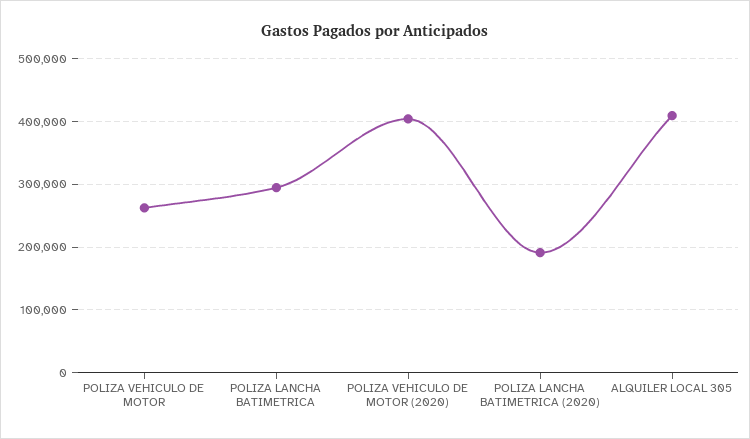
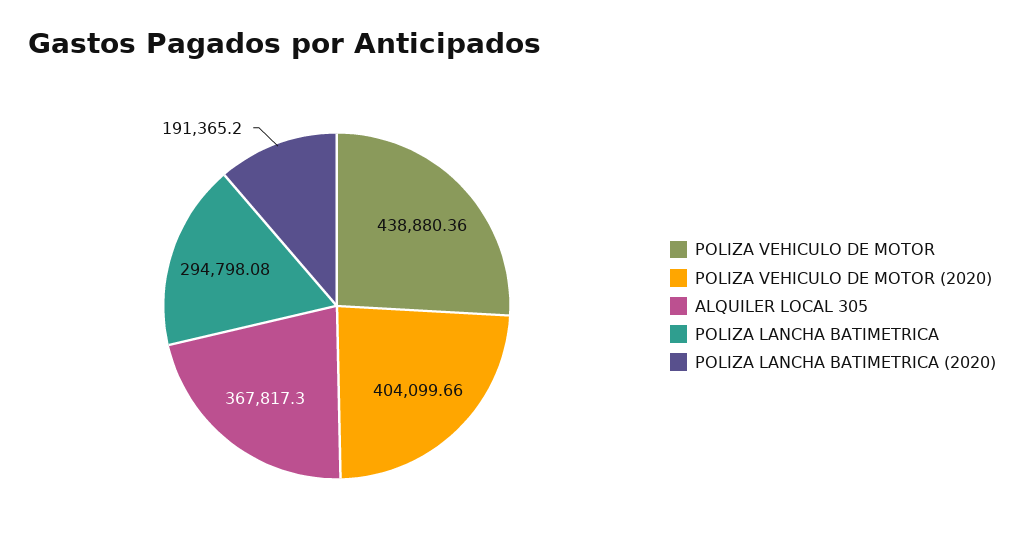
  {
-   "POLIZA VEHICULO DE MOTOR": 260000,
+   "POLIZA VEHICULO DE MOTOR": 438880.36,
    "POLIZA LANCHA BATIMETRICA": 294798.08,
    "POLIZA VEHICULO DE MOTOR (2020)": 404099.66,
    "POLIZA LANCHA BATIMETRICA (2020)": 191365.2,
-   "ALQUILER LOCAL 305": 410000
+   "ALQUILER LOCAL 305": 367817.3
  }

